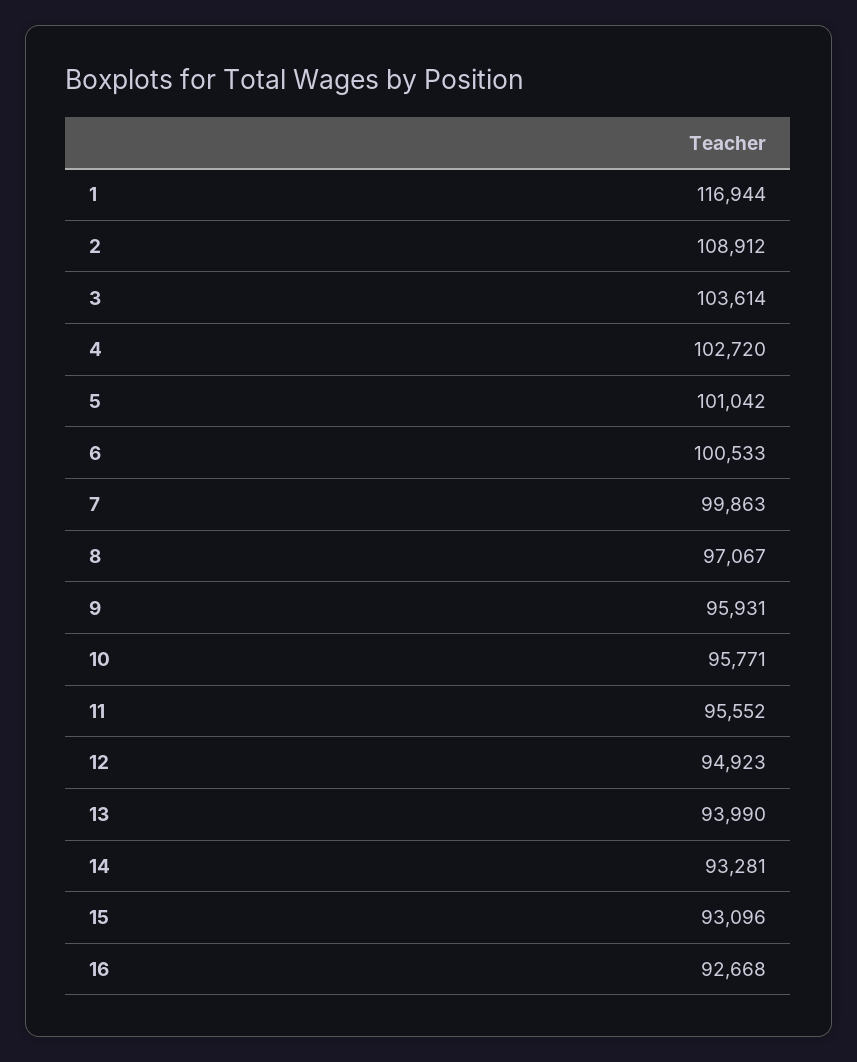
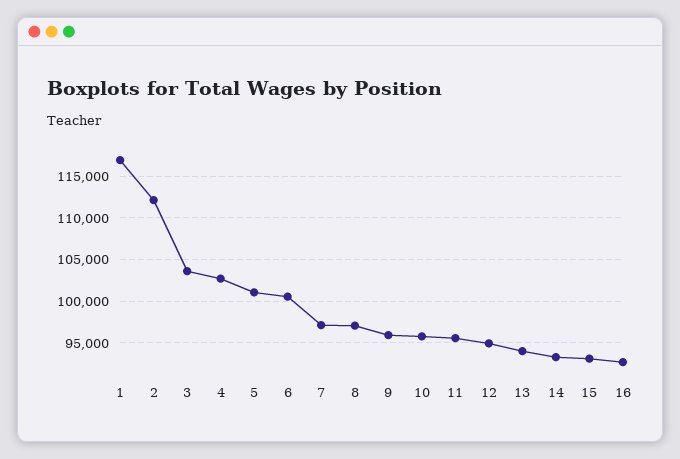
  {
    "1": 116944,
-   "2": 108912,
+   "2": 112000,
    "3": 103614,
    "4": 102720,
    "5": 101042,
    "6": 100533,
-   "7": 99863,
+   "7": 97000,
    "8": 97067,
    "9": 95931,
    "10": 95771,
    "11": 95552,
    "12": 94923,
    "13": 93990,
    "14": 93281,
    "15": 93096,
    "16": 92668
  }

